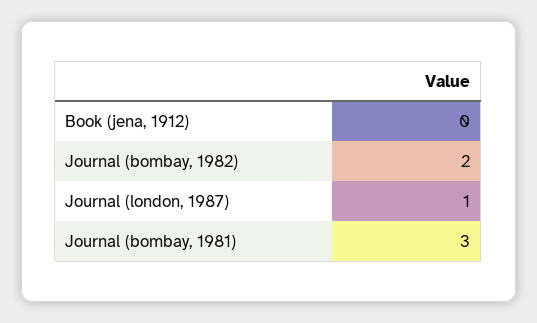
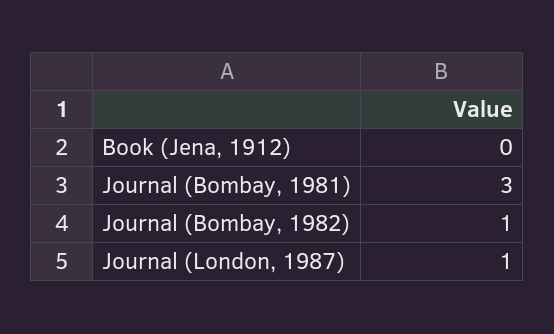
  {
    "Book (jena, 1912)": 0,
-   "Journal (bombay, 1982)": 2,
+   "Journal (bombay, 1982)": 1,
    "Journal (london, 1987)": 1,
    "Journal (bombay, 1981)": 3
  }

